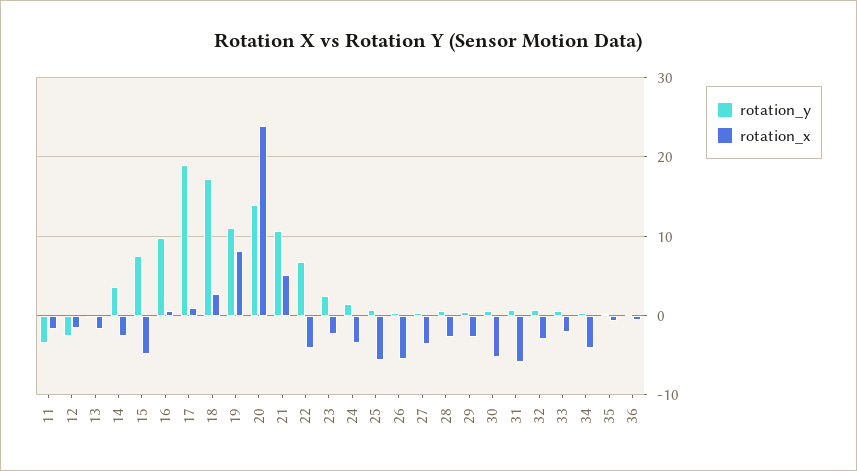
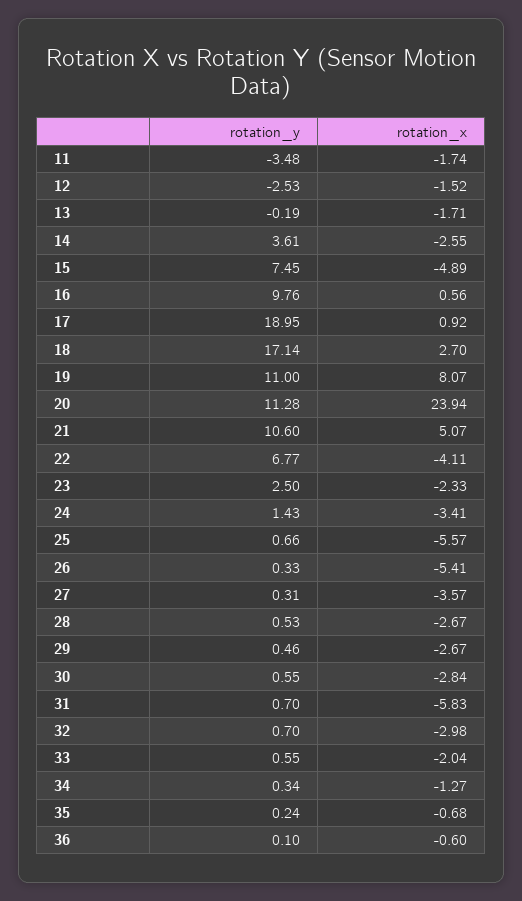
  {
    "rotation_y": {
      "11": -3.48,
      "12": -2.53,
      "13": -0.19,
      "14": 3.61,
      "15": 7.45,
      "16": 9.76,
      "17": 18.95,
      "18": 17.14,
      "19": 11,
-     "20": 14,
+     "20": 11.28,
      "21": 10.6,
      "22": 6.77,
      "23": 2.5,
      "24": 1.43,
      "25": 0.66,
      "26": 0.33,
      "27": 0.31,
      "28": 0.53,
      "29": 0.46,
      "30": 0.55,
      "31": 0.7,
      "32": 0.7,
      "33": 0.55,
      "34": 0.34,
      "35": 0.24,
      "36": 0.1
    },
    "rotation_x": {
      "11": -1.74,
      "12": -1.52,
      "13": -1.71,
      "14": -2.55,
      "15": -4.89,
      "16": 0.56,
      "17": 0.92,
      "18": 2.7,
      "19": 8.07,
      "20": 23.94,
      "21": 5.07,
      "22": -4.11,
      "23": -2.33,
      "24": -3.41,
      "25": -5.57,
      "26": -5.41,
      "27": -3.57,
      "28": -2.67,
      "29": -2.67,
-     "30": -5,
+     "30": -2.84,
      "31": -5.83,
      "32": -2.98,
      "33": -2.04,
-     "34": -4,
+     "34": -1.27,
      "35": -0.68,
      "36": -0.6
    }
  }

